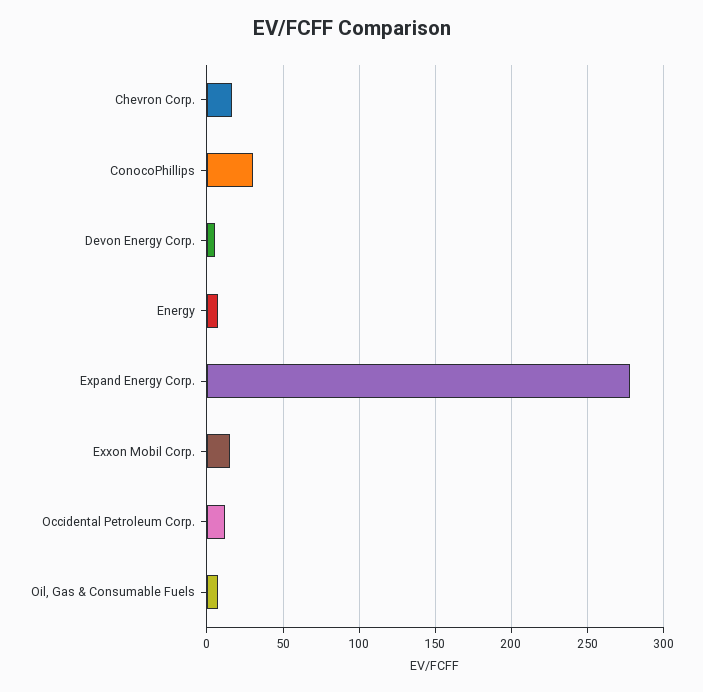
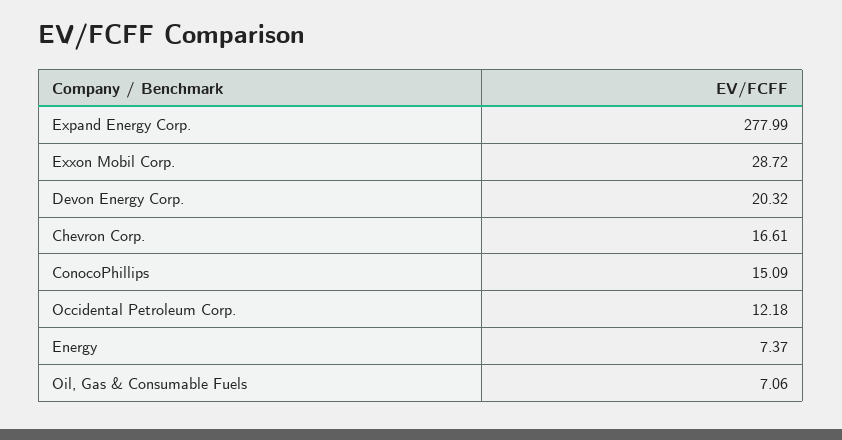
  {
    "Chevron Corp.": 16.61,
-   "ConocoPhillips": 30,
+   "ConocoPhillips": 15.09,
-   "Devon Energy Corp.": 5,
+   "Devon Energy Corp.": 20.32,
    "Energy": 7.37,
    "Expand Energy Corp.": 277.99,
-   "Exxon Mobil Corp.": 15,
+   "Exxon Mobil Corp.": 28.72,
    "Occidental Petroleum Corp.": 12.18,
    "Oil, Gas & Consumable Fuels": 7.06
  }

